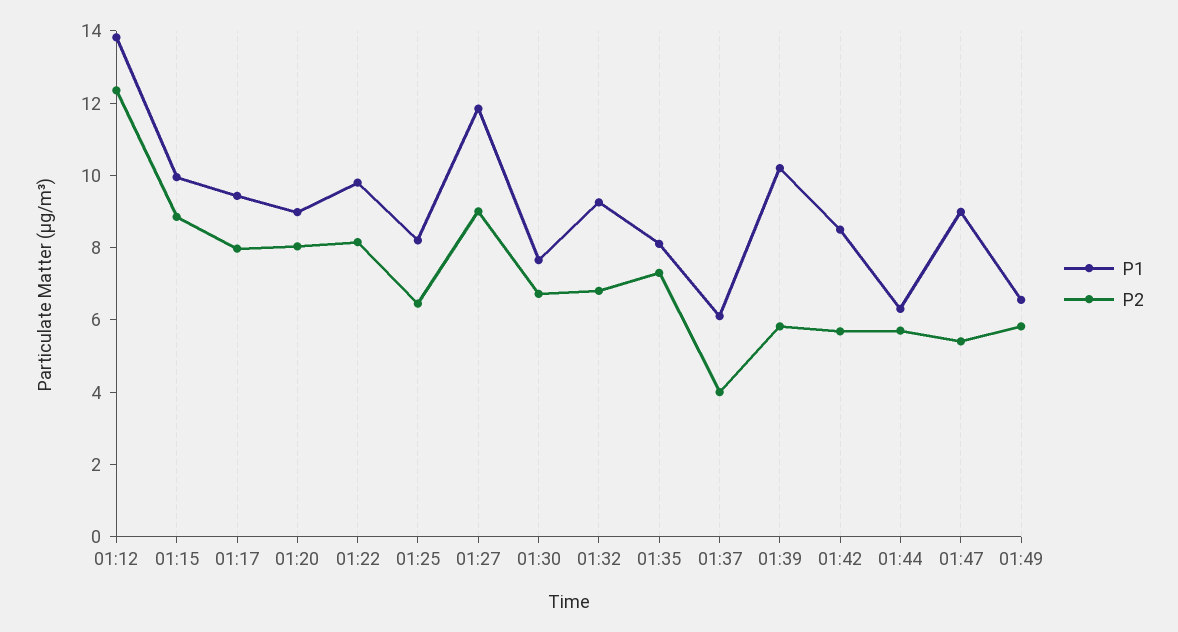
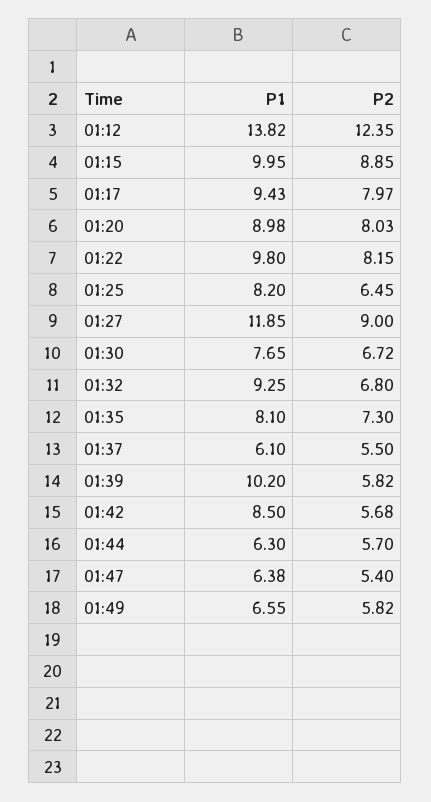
  {
    "P1": {
      "01:12": 13.82,
      "01:15": 9.95,
      "01:17": 9.43,
      "01:20": 8.98,
      "01:22": 9.8,
      "01:25": 8.2,
      "01:27": 11.85,
      "01:30": 7.65,
      "01:32": 9.25,
      "01:35": 8.1,
      "01:37": 6.1,
      "01:39": 10.2,
      "01:42": 8.5,
      "01:44": 6.3,
-     "01:47": 9,
+     "01:47": 6.38,
      "01:49": 6.55
    },
    "P2": {
      "01:12": 12.35,
      "01:15": 8.85,
      "01:17": 7.97,
      "01:20": 8.03,
      "01:22": 8.15,
      "01:25": 6.45,
      "01:27": 9,
      "01:30": 6.72,
      "01:32": 6.8,
      "01:35": 7.3,
-     "01:37": 4,
+     "01:37": 5.5,
      "01:39": 5.82,
      "01:42": 5.68,
      "01:44": 5.7,
      "01:47": 5.4,
      "01:49": 5.82
    }
  }

